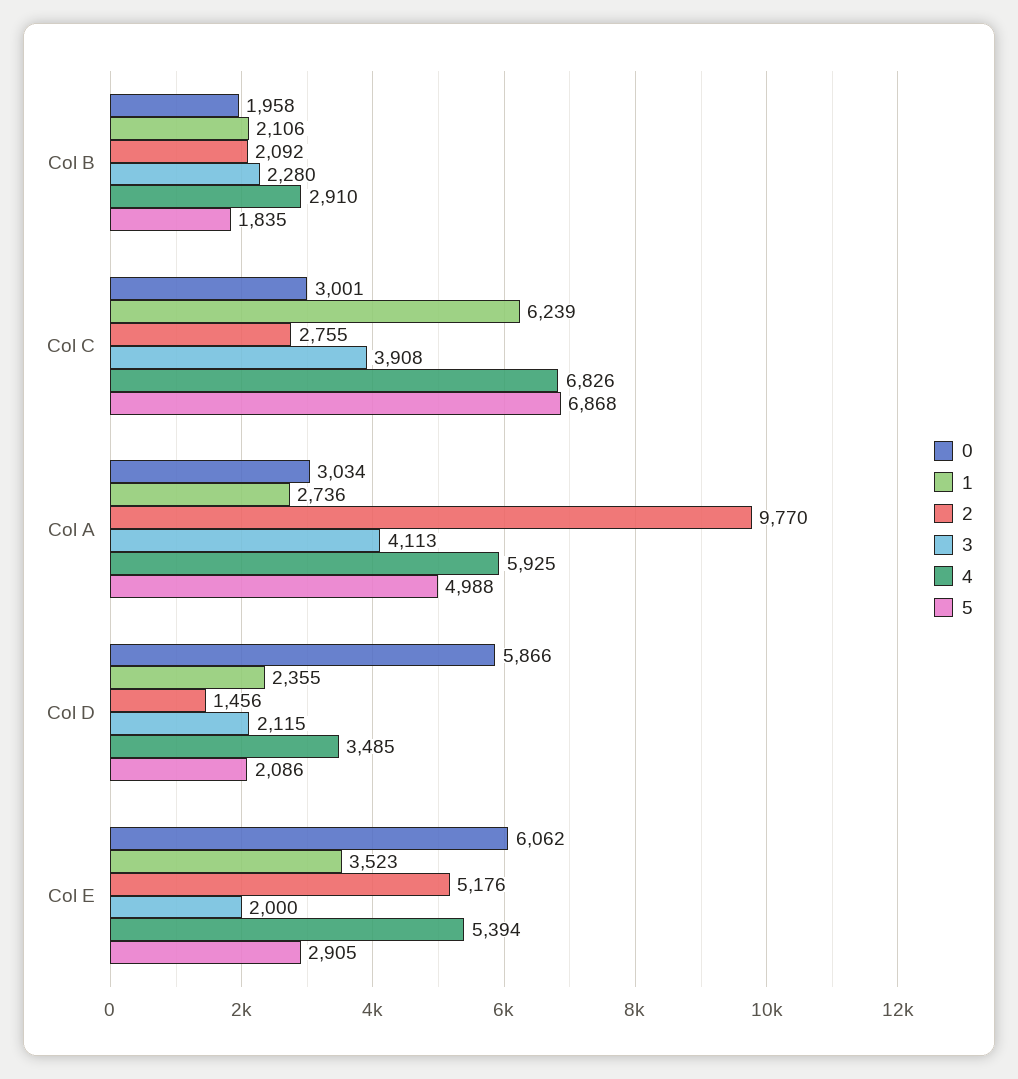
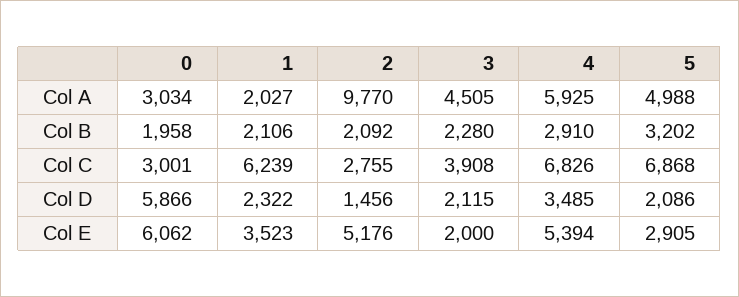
  {
    "0": {
      "Col B": 1958,
      "Col C": 3001,
      "Col A": 3034,
      "Col D": 5866,
      "Col E": 6062
    },
    "1": {
      "Col B": 2106,
      "Col C": 6239,
-     "Col A": 2736,
+     "Col A": 2027,
-     "Col D": 2355,
+     "Col D": 2322,
      "Col E": 3523
    },
    "2": {
      "Col B": 2092,
      "Col C": 2755,
      "Col A": 9770,
      "Col D": 1456,
      "Col E": 5176
    },
    "3": {
      "Col B": 2280,
      "Col C": 3908,
-     "Col A": 4113,
+     "Col A": 4505,
      "Col D": 2115,
      "Col E": 2000
    },
    "4": {
      "Col B": 2910,
      "Col C": 6826,
      "Col A": 5925,
      "Col D": 3485,
      "Col E": 5394
    },
    "5": {
-     "Col B": 1835,
+     "Col B": 3202,
      "Col C": 6868,
      "Col A": 4988,
      "Col D": 2086,
      "Col E": 2905
    }
  }

